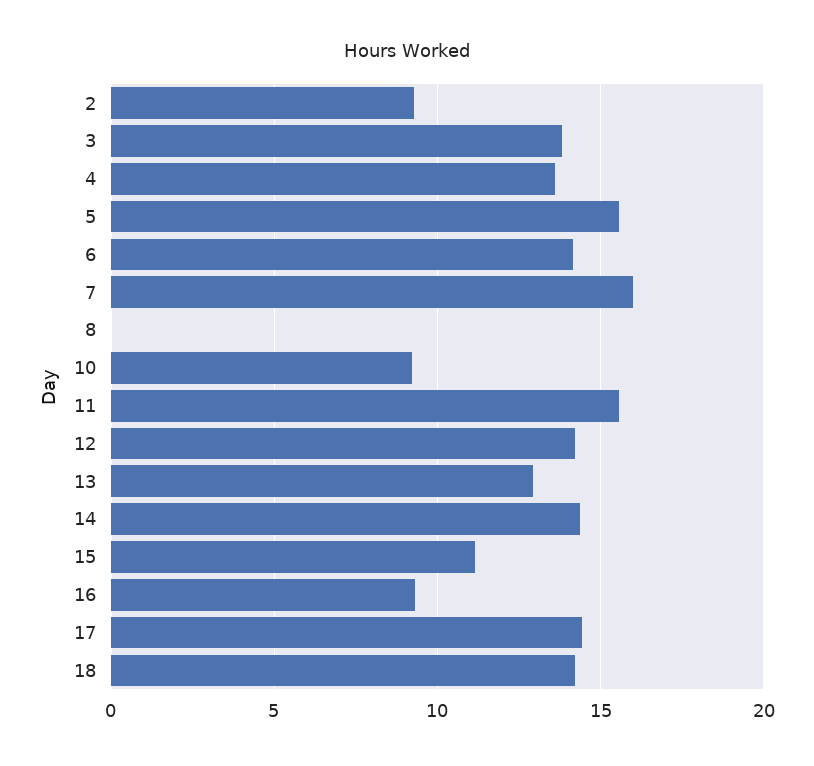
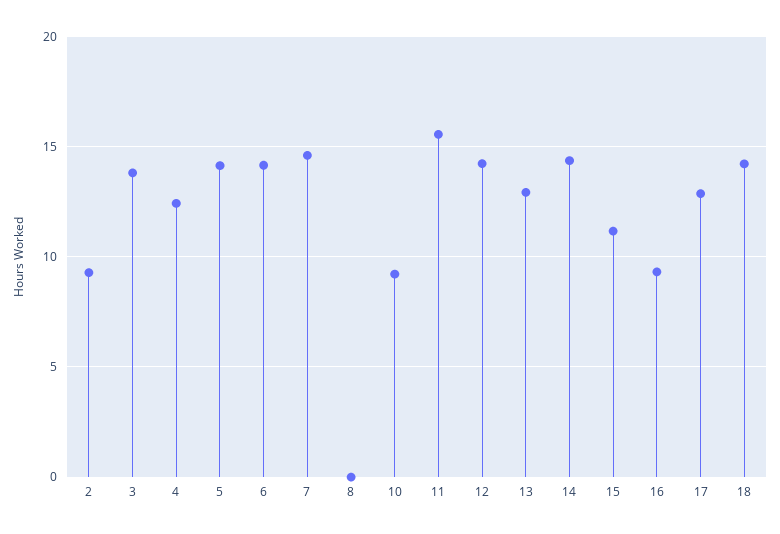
  {
    "2": 9.5,
    "3": 14,
-   "4": 13.5,
+   "4": 12.5,
-   "5": 15.5,
+   "5": 14,
    "6": 14,
-   "7": 16,
+   "7": 14.5,
    "8": 0,
    "10": 9,
    "11": 15.5,
    "12": 14,
    "13": 13,
    "14": 14.5,
    "15": 11,
    "16": 9.5,
-   "17": 14.5,
+   "17": 13,
    "18": 14
  }

